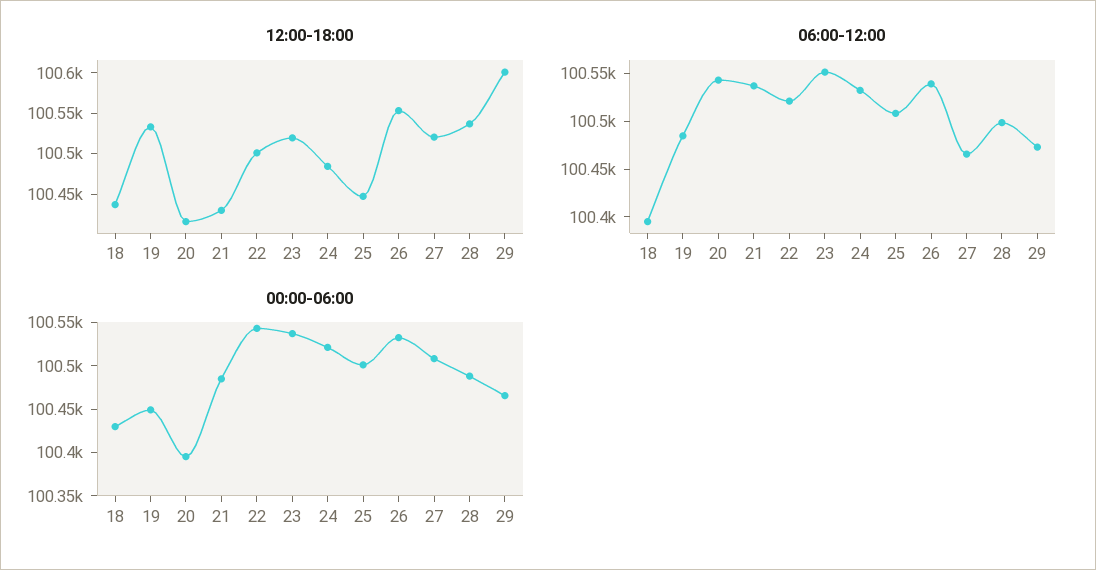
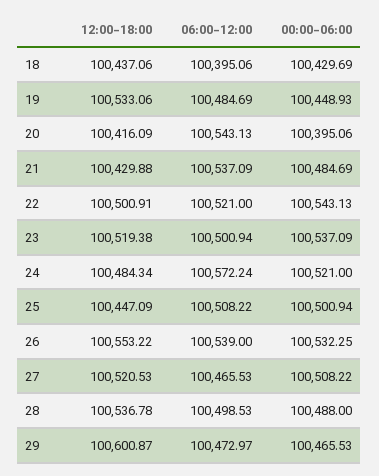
  {
    "12:00-18:00": {
      "18": 100437.06,
      "19": 100533.06,
      "20": 100416.09,
      "21": 100429.88,
      "22": 100500.91,
      "23": 100519.38,
      "24": 100484.34,
      "25": 100447.09,
      "26": 100553.22,
      "27": 100520.53,
      "28": 100536.78,
      "29": 100600.87
    },
    "06:00-12:00": {
      "18": 100395.06,
      "19": 100484.69,
      "20": 100543.13,
      "21": 100537.09,
      "22": 100521,
-     "23": 100550,
+     "23": 100500.94,
-     "24": 100530,
+     "24": 100572.24,
      "25": 100508.22,
      "26": 100539,
      "27": 100465.53,
      "28": 100498.53,
      "29": 100472.97
    },
    "00:00-06:00": {
      "18": 100429.69,
      "19": 100448.93,
      "20": 100395.06,
      "21": 100484.69,
      "22": 100543.13,
      "23": 100537.09,
      "24": 100521,
      "25": 100500.94,
      "26": 100532.25,
      "27": 100508.22,
      "28": 100488,
      "29": 100465.53
    }
  }

